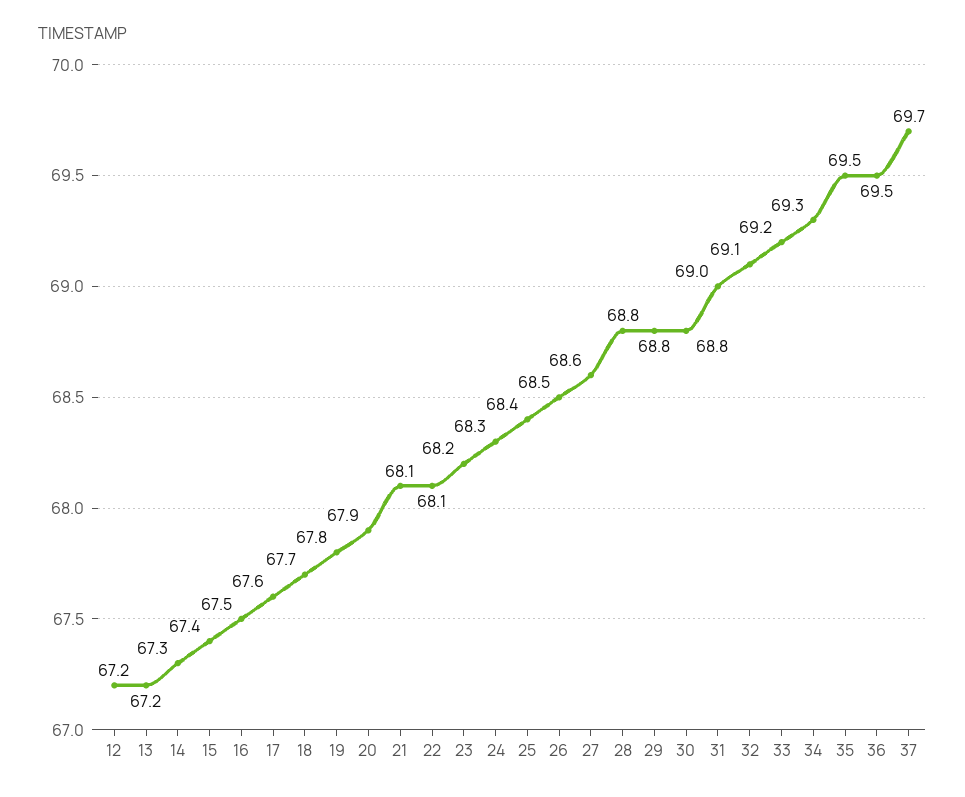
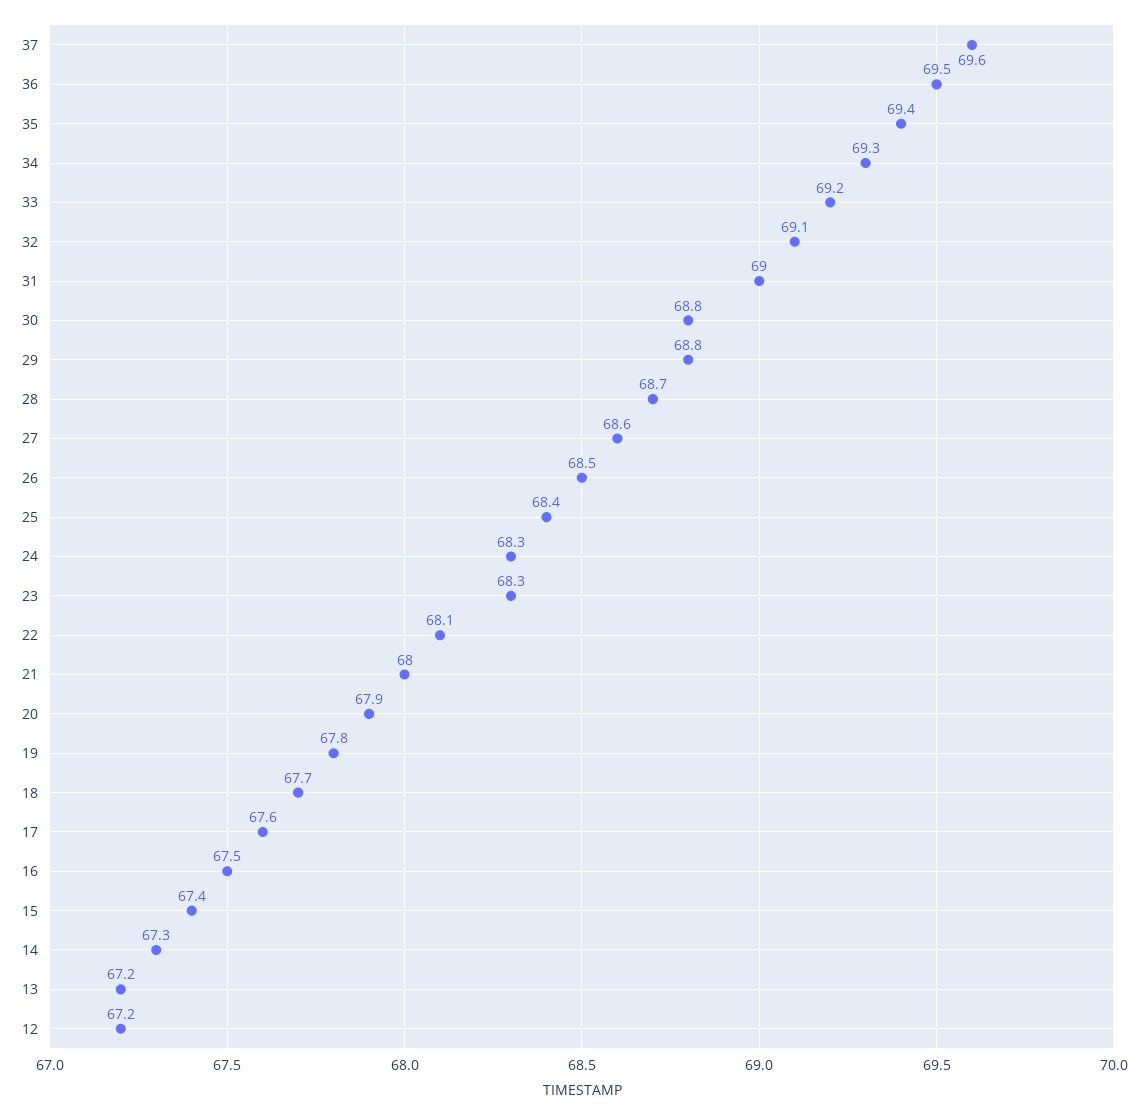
  {
    "12": 67.2,
    "13": 67.2,
    "14": 67.3,
    "15": 67.4,
    "16": 67.5,
    "17": 67.6,
    "18": 67.7,
    "19": 67.8,
    "20": 67.9,
-   "21": 68.1,
+   "21": 68,
    "22": 68.1,
-   "23": 68.2,
+   "23": 68.3,
    "24": 68.3,
    "25": 68.4,
    "26": 68.5,
    "27": 68.6,
-   "28": 68.8,
+   "28": 68.7,
    "29": 68.8,
    "30": 68.8,
    "31": 69,
    "32": 69.1,
    "33": 69.2,
    "34": 69.3,
-   "35": 69.5,
+   "35": 69.4,
    "36": 69.5,
-   "37": 69.7
+   "37": 69.6
  }

